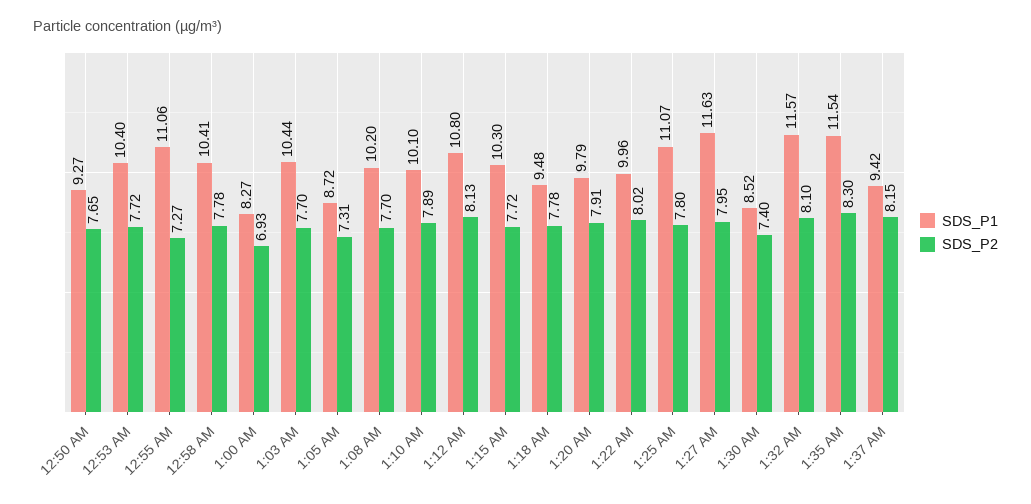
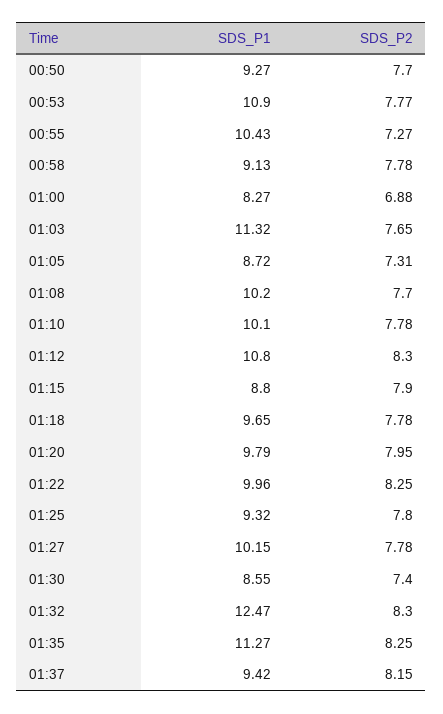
  {
    "SDS_P1": {
      "12:50 AM": 9.27,
-     "12:53 AM": 10.4,
+     "12:53 AM": 10.9,
-     "12:55 AM": 11.06,
+     "12:55 AM": 10.43,
-     "12:58 AM": 10.41,
+     "12:58 AM": 9.13,
      "1:00 AM": 8.27,
-     "1:03 AM": 10.44,
+     "1:03 AM": 11.32,
      "1:05 AM": 8.72,
      "1:08 AM": 10.2,
      "1:10 AM": 10.1,
      "1:12 AM": 10.8,
-     "1:15 AM": 10.3,
+     "1:15 AM": 8.8,
-     "1:18 AM": 9.48,
+     "1:18 AM": 9.65,
      "1:20 AM": 9.79,
      "1:22 AM": 9.96,
-     "1:25 AM": 11.07,
+     "1:25 AM": 9.32,
-     "1:27 AM": 11.63,
+     "1:27 AM": 10.15,
-     "1:30 AM": 8.52,
+     "1:30 AM": 8.55,
-     "1:32 AM": 11.57,
+     "1:32 AM": 12.47,
-     "1:35 AM": 11.54,
+     "1:35 AM": 11.27,
      "1:37 AM": 9.42
    },
    "SDS_P2": {
-     "12:50 AM": 7.65,
+     "12:50 AM": 7.7,
-     "12:53 AM": 7.72,
+     "12:53 AM": 7.77,
      "12:55 AM": 7.27,
      "12:58 AM": 7.78,
-     "1:00 AM": 6.93,
+     "1:00 AM": 6.88,
-     "1:03 AM": 7.7,
+     "1:03 AM": 7.65,
      "1:05 AM": 7.31,
      "1:08 AM": 7.7,
-     "1:10 AM": 7.89,
+     "1:10 AM": 7.78,
-     "1:12 AM": 8.13,
+     "1:12 AM": 8.3,
-     "1:15 AM": 7.72,
+     "1:15 AM": 7.9,
      "1:18 AM": 7.78,
-     "1:20 AM": 7.91,
+     "1:20 AM": 7.95,
-     "1:22 AM": 8.02,
+     "1:22 AM": 8.25,
      "1:25 AM": 7.8,
-     "1:27 AM": 7.95,
+     "1:27 AM": 7.78,
      "1:30 AM": 7.4,
-     "1:32 AM": 8.1,
+     "1:32 AM": 8.3,
-     "1:35 AM": 8.3,
+     "1:35 AM": 8.25,
      "1:37 AM": 8.15
    }
  }

